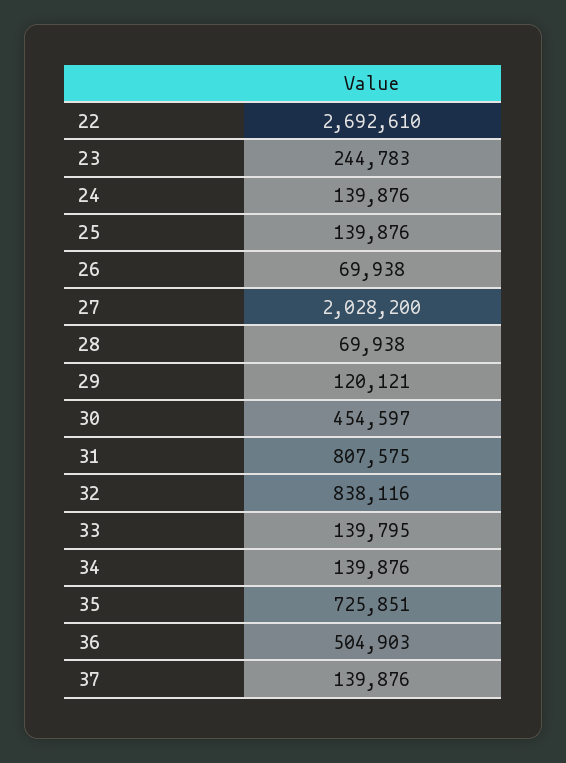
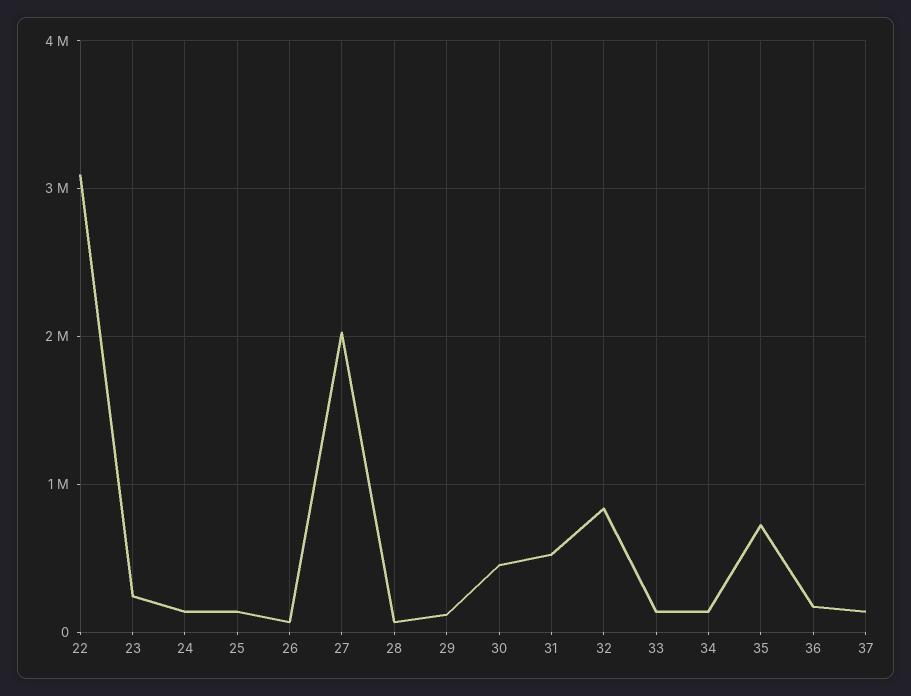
  {
-   "22": 2692610,
+   "22": 3100000,
    "23": 244783,
    "24": 139876,
    "25": 139876,
    "26": 69938,
    "27": 2028200,
    "28": 69938,
    "29": 120121,
    "30": 454597,
-   "31": 807575,
+   "31": 500000,
    "32": 838116,
    "33": 139795,
    "34": 139876,
    "35": 725851,
-   "36": 504903,
+   "36": 200000,
    "37": 139876
  }

